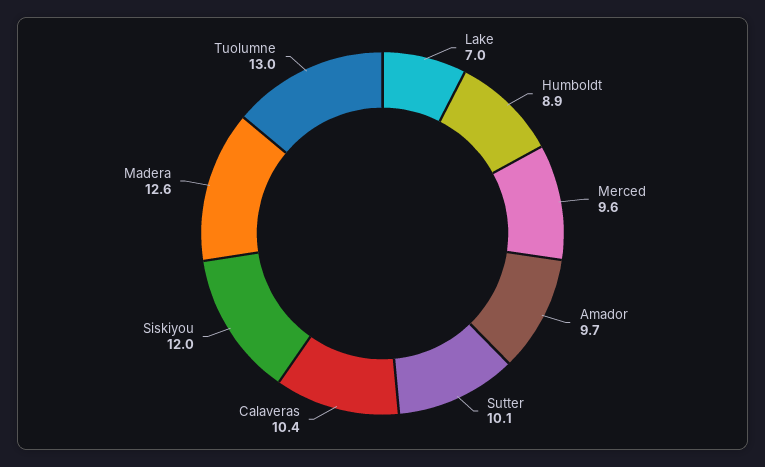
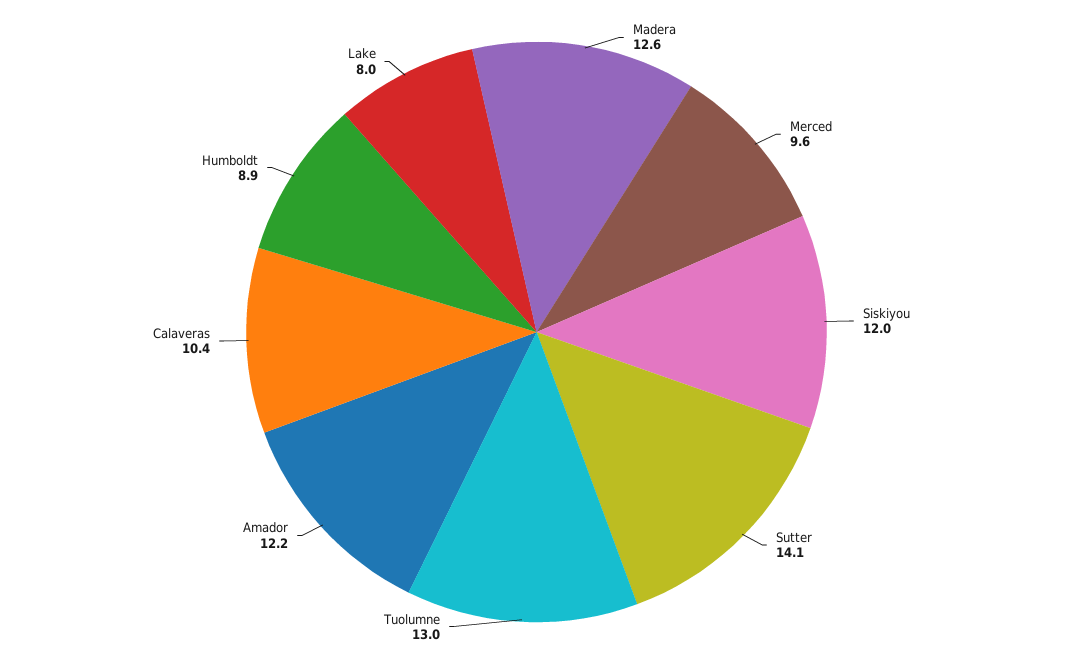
  {
-   "Lake": 7,
+   "Lake": 8,
    "Humboldt": 8.9,
    "Merced": 9.6,
-   "Amador": 9.7,
+   "Amador": 12.2,
-   "Sutter": 10.1,
+   "Sutter": 14.1,
    "Calaveras": 10.4,
    "Siskiyou": 12,
    "Madera": 12.6,
    "Tuolumne": 13
  }

